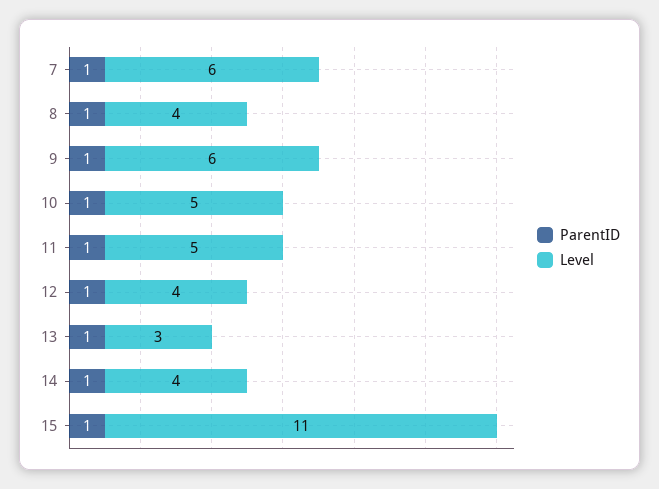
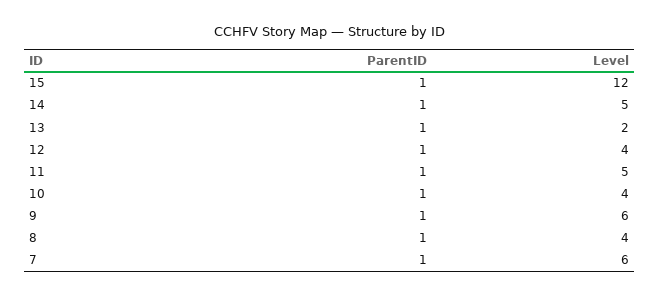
  {
    "ParentID": {
      "7": 1,
      "8": 1,
      "9": 1,
      "10": 1,
      "11": 1,
      "12": 1,
      "13": 1,
      "14": 1,
      "15": 1
    },
    "Level": {
      "7": 6,
      "8": 4,
      "9": 6,
-     "10": 5,
+     "10": 4,
      "11": 5,
      "12": 4,
-     "13": 3,
+     "13": 2,
-     "14": 4,
+     "14": 5,
-     "15": 11
+     "15": 12
    }
  }

